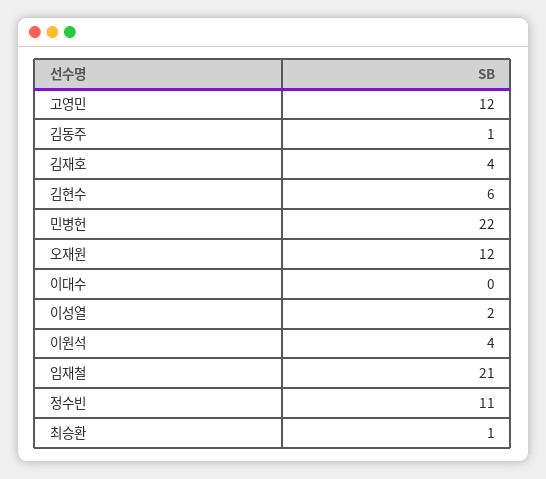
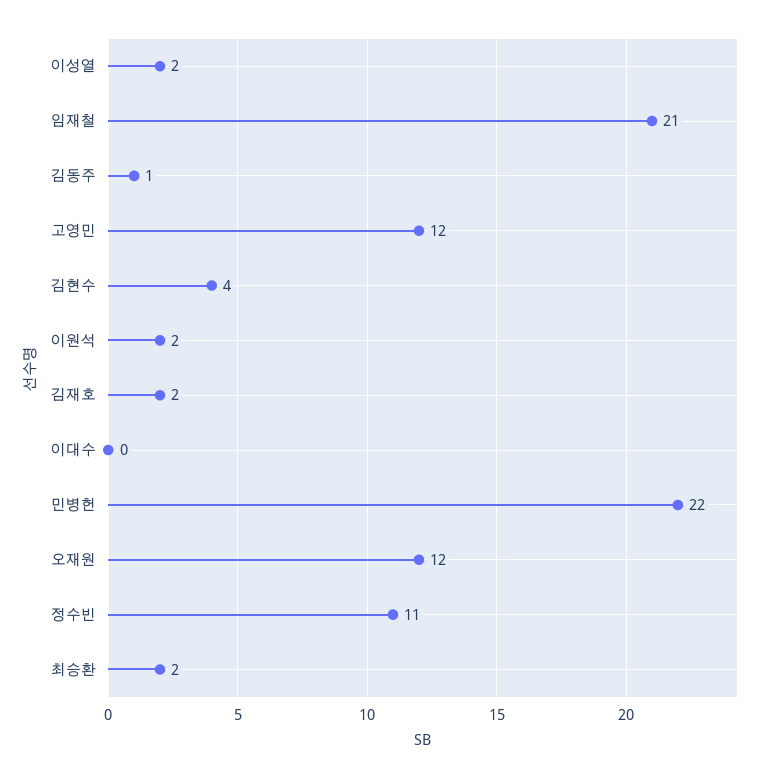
  {
    "고영민": 12,
    "김동주": 1,
-   "김재호": 4,
+   "김재호": 2,
-   "김현수": 6,
+   "김현수": 4,
    "민병헌": 22,
    "오재원": 12,
    "이대수": 0,
    "이성열": 2,
-   "이원석": 4,
+   "이원석": 2,
    "임재철": 21,
    "정수빈": 11,
-   "최승환": 1
+   "최승환": 2
  }

